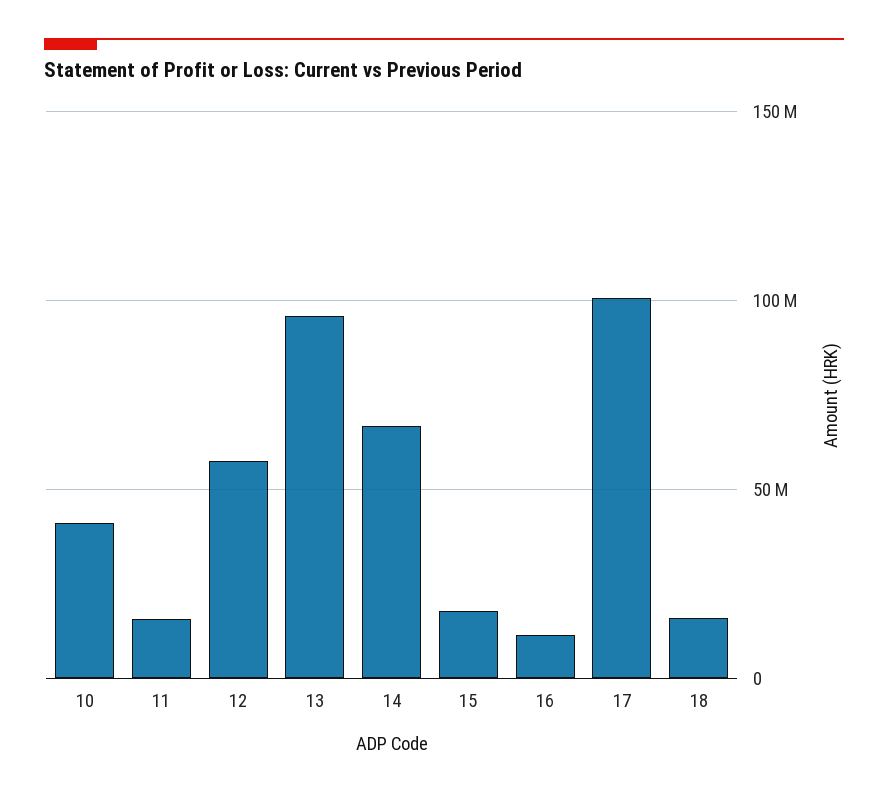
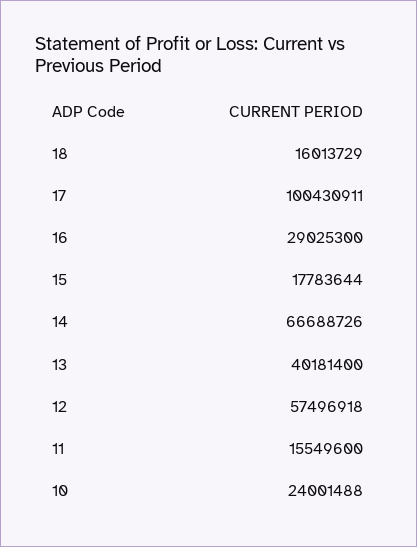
  {
-   "10": 40000000,
+   "10": 24001488,
    "11": 15549600,
    "12": 57496918,
-   "13": 95000000,
+   "13": 40181400,
    "14": 66688726,
    "15": 17783644,
-   "16": 10000000,
+   "16": 29025300,
    "17": 100430911,
    "18": 16013729
  }

